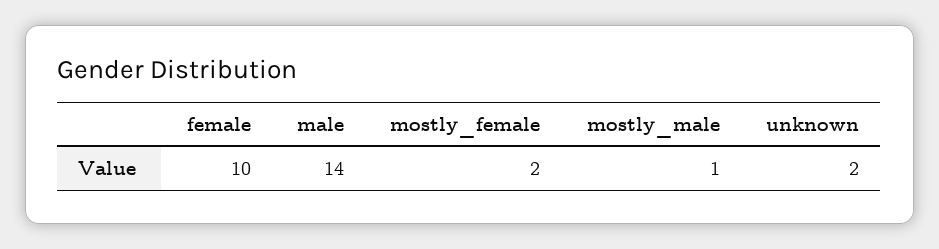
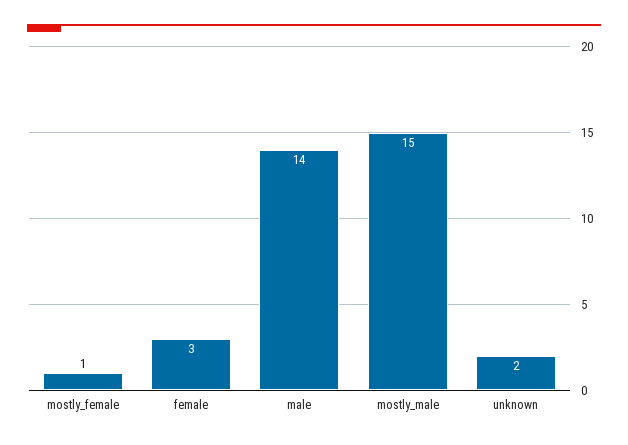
  {
-   "female": 10,
+   "female": 3,
    "male": 14,
-   "mostly_female": 2,
+   "mostly_female": 1,
-   "mostly_male": 1,
+   "mostly_male": 15,
    "unknown": 2
  }

